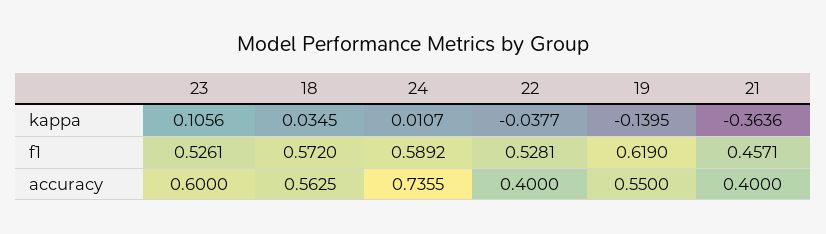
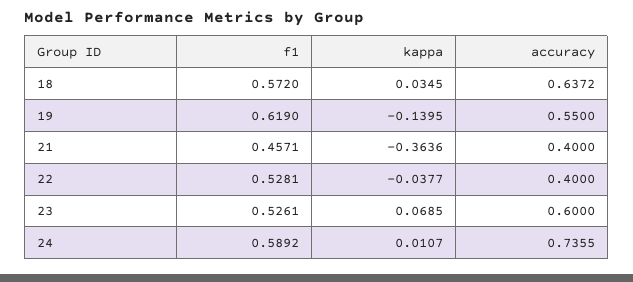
  {
    "23": {
-     "kappa": 0.1056,
+     "kappa": 0.0685,
      "f1": 0.5261,
      "accuracy": 0.6
    },
    "18": {
      "kappa": 0.0345,
      "f1": 0.572,
-     "accuracy": 0.5625
+     "accuracy": 0.6372
    },
    "24": {
      "kappa": 0.0107,
      "f1": 0.5892,
      "accuracy": 0.7355
    },
    "22": {
      "kappa": -0.0377,
      "f1": 0.5281,
      "accuracy": 0.4
    },
    "19": {
      "kappa": -0.1395,
      "f1": 0.619,
      "accuracy": 0.55
    },
    "21": {
      "kappa": -0.3636,
      "f1": 0.4571,
      "accuracy": 0.4
    }
  }

